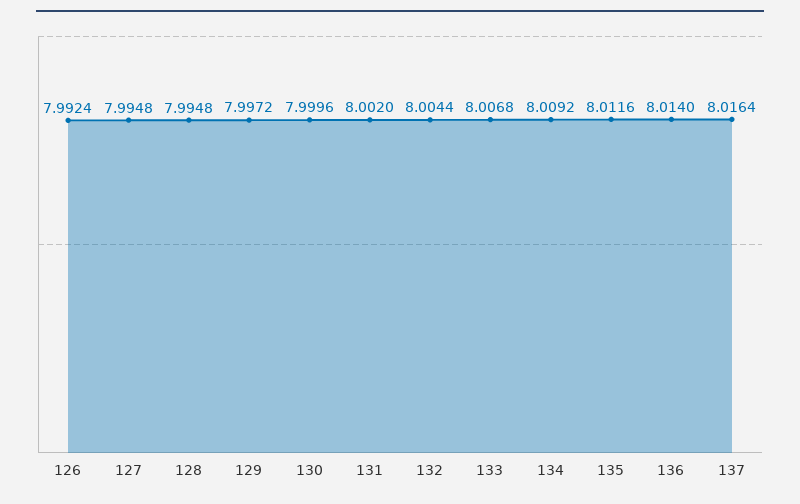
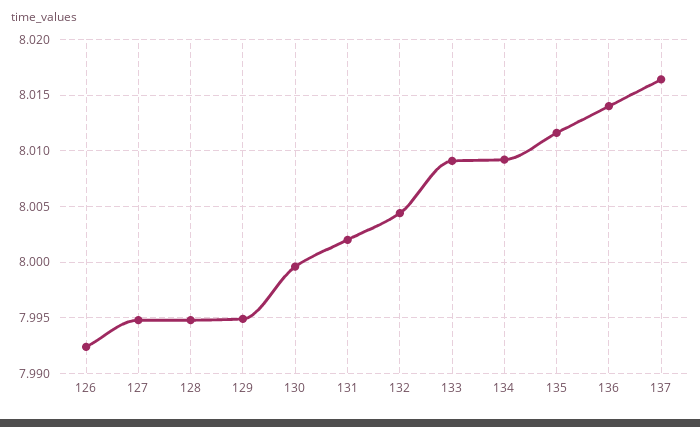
  {
    "126": 7.9924,
    "127": 7.9948,
    "128": 7.9948,
-   "129": 7.9972,
+   "129": 7.995,
    "130": 7.9996,
    "131": 8.002,
    "132": 8.0044,
-   "133": 8.0068,
+   "133": 8.009,
    "134": 8.0092,
    "135": 8.0116,
    "136": 8.014,
    "137": 8.0164
  }

